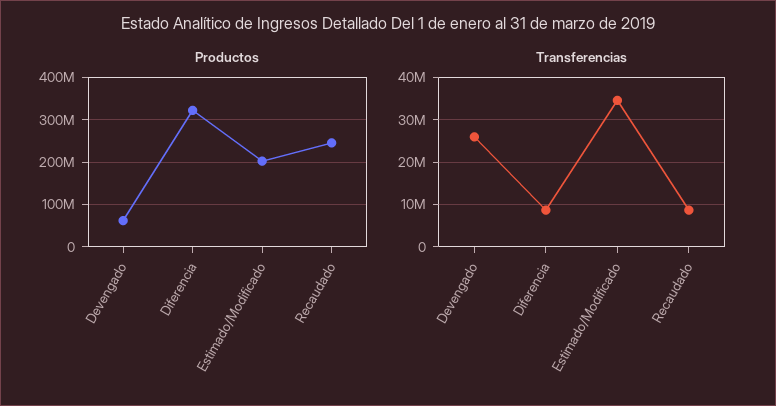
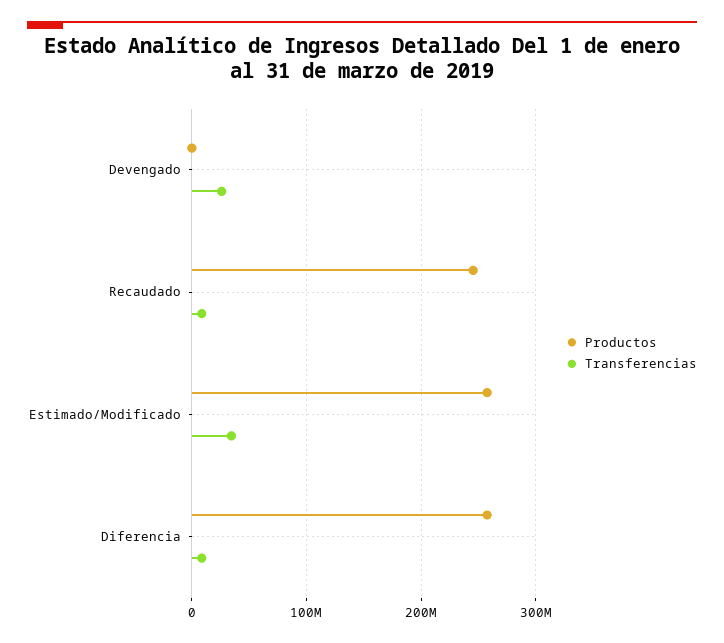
  {
    "Productos": {
-     "Devengado": 60000000,
+     "Devengado": 0,
-     "Diferencia": 320000000,
+     "Diferencia": 260000000,
-     "Estimado/Modificado": 200000000,
+     "Estimado/Modificado": 260000000,
      "Recaudado": 250000000
    },
    "Transferencias": {
      "Devengado": 26000000,
      "Diferencia": 8000000,
      "Estimado/Modificado": 34000000,
      "Recaudado": 8000000
    }
  }

